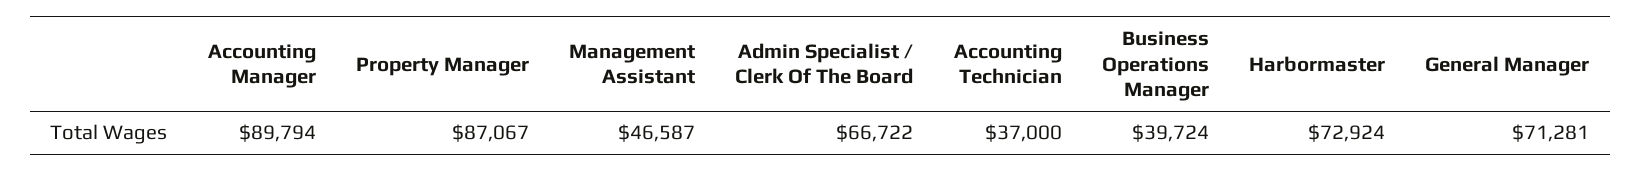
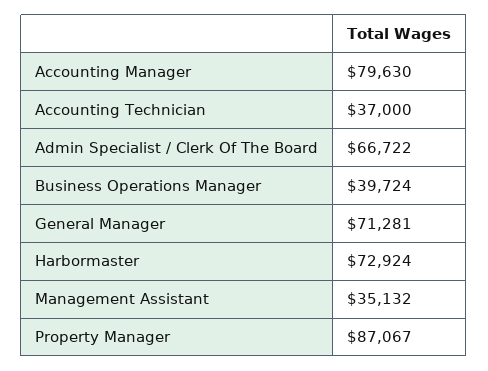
  {
-   "Accounting Manager": 89794,
+   "Accounting Manager": 79630,
    "Property Manager": 87067,
-   "Management Assistant": 46587,
+   "Management Assistant": 35132,
    "Admin Specialist / Clerk Of The Board": 66722,
    "Accounting Technician": 37000,
    "Business Operations Manager": 39724,
    "Harbormaster": 72924,
    "General Manager": 71281
  }

